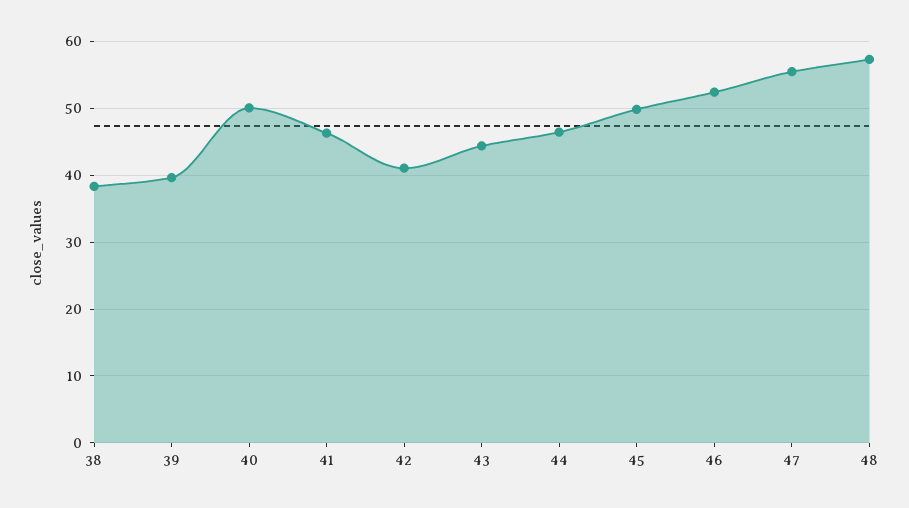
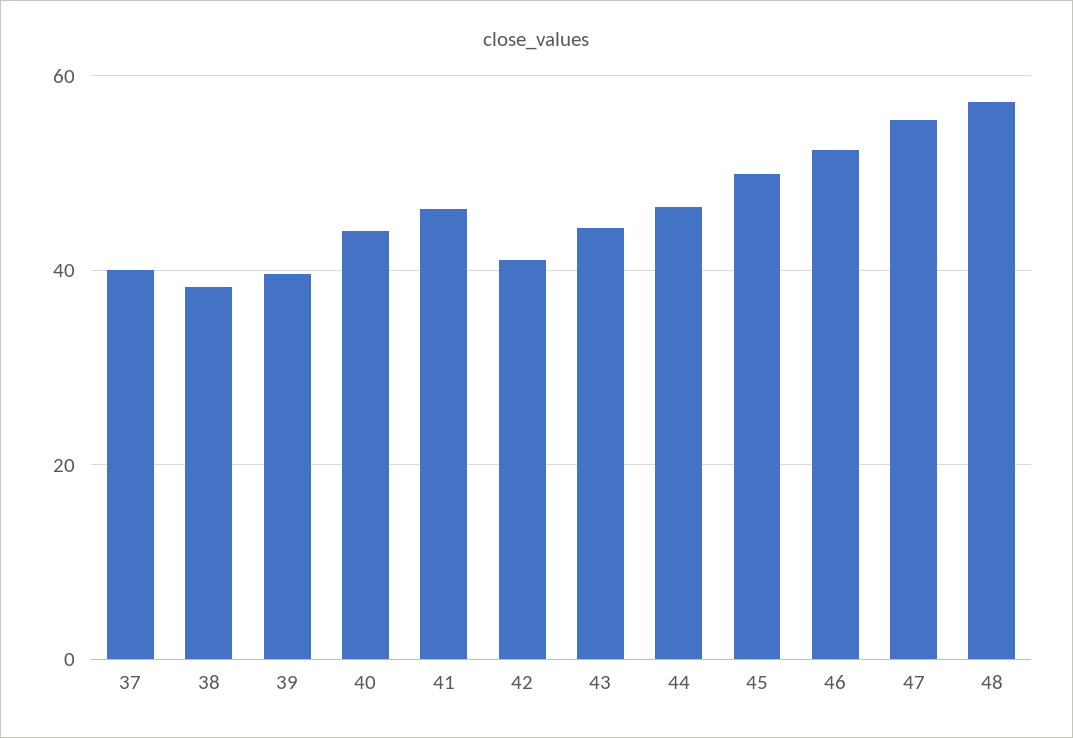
  {
    "38": 38,
    "39": 40,
-   "40": 50,
+   "40": 44,
    "41": 46,
    "42": 41,
    "43": 44,
    "44": 46,
    "45": 50,
    "46": 52,
    "47": 55,
-   "48": 57
+   "48": 57,
+   "37": 40
  }

